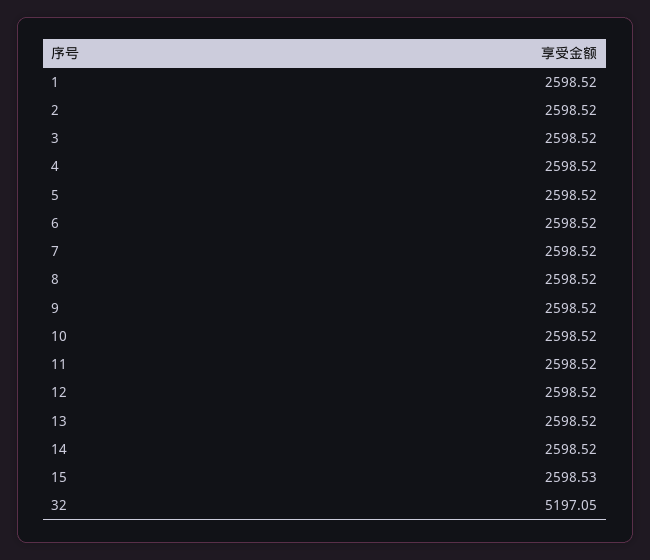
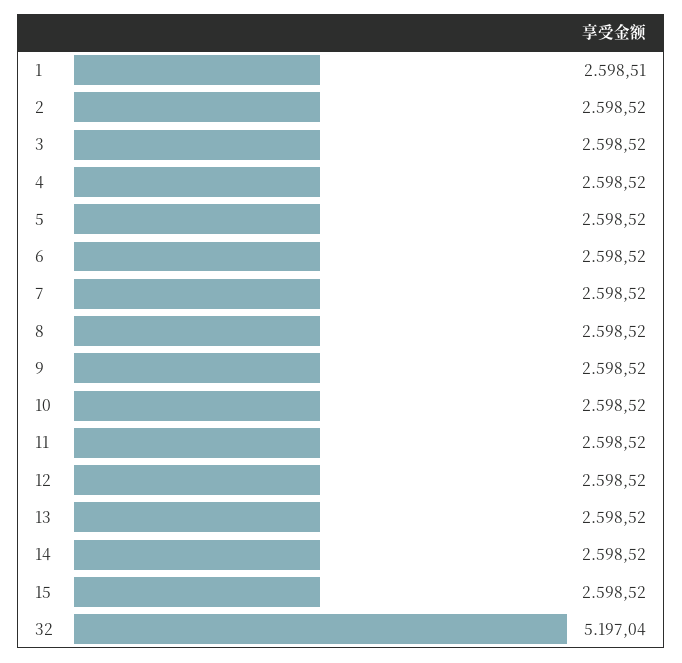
  {
-   "1": 2598.52,
+   "1": 2598.51,
    "2": 2598.52,
    "3": 2598.52,
    "4": 2598.52,
    "5": 2598.52,
    "6": 2598.52,
    "7": 2598.52,
    "8": 2598.52,
    "9": 2598.52,
    "10": 2598.52,
    "11": 2598.52,
    "12": 2598.52,
    "13": 2598.52,
    "14": 2598.52,
-   "15": 2598.53,
+   "15": 2598.52,
-   "32": 5197.05
+   "32": 5197.04
  }

